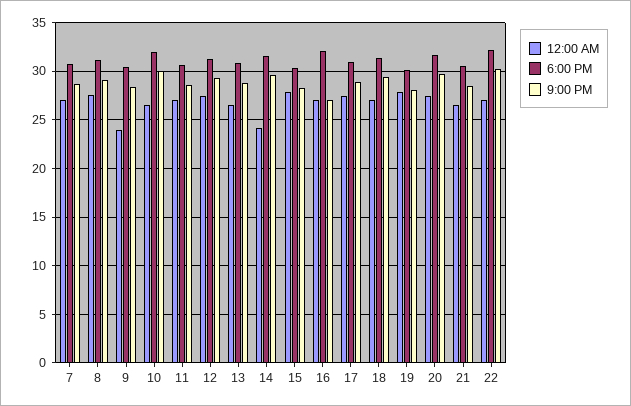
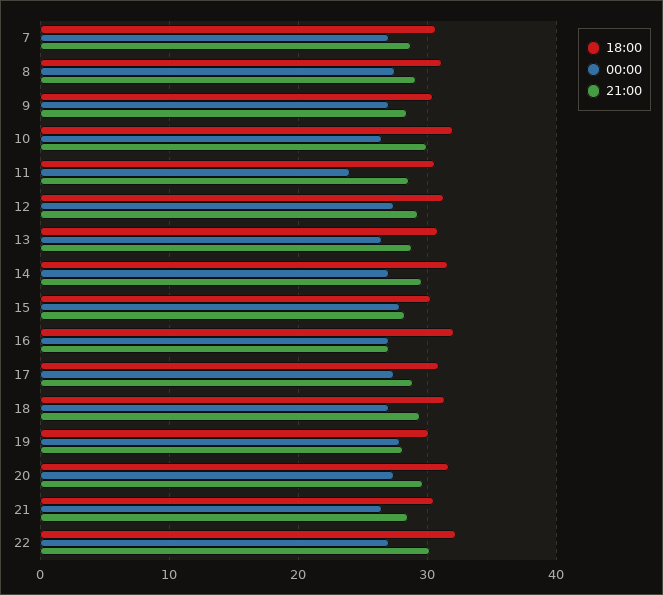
  {
    "12:00 AM": {
      "7": 27,
      "8": 28,
-     "9": 24,
+     "9": 27,
      "10": 27,
-     "11": 27,
+     "11": 24,
      "12": 27,
      "13": 27,
-     "14": 24,
+     "14": 27,
      "15": 28,
      "16": 27,
      "17": 27,
      "18": 27,
      "19": 28,
      "20": 27,
      "21": 27,
      "22": 27
    },
    "6:00 PM": {
      "7": 31,
      "8": 31,
      "9": 30,
      "10": 32,
      "11": 31,
      "12": 31,
      "13": 31,
      "14": 32,
      "15": 30,
      "16": 32,
      "17": 31,
      "18": 31,
      "19": 30,
      "20": 32,
      "21": 31,
      "22": 32
    },
    "9:00 PM": {
      "7": 29,
      "8": 29,
      "9": 28,
      "10": 30,
      "11": 29,
      "12": 29,
      "13": 29,
      "14": 30,
      "15": 28,
      "16": 27,
      "17": 29,
      "18": 29,
      "19": 28,
      "20": 30,
      "21": 29,
      "22": 30
    }
  }

